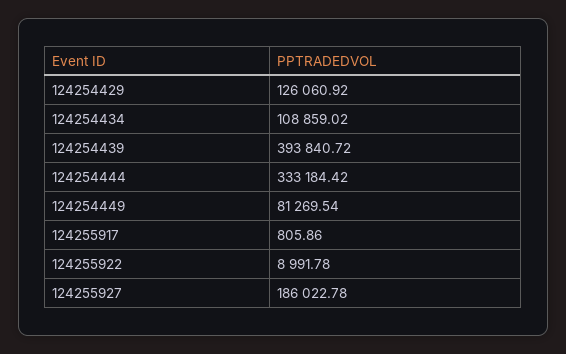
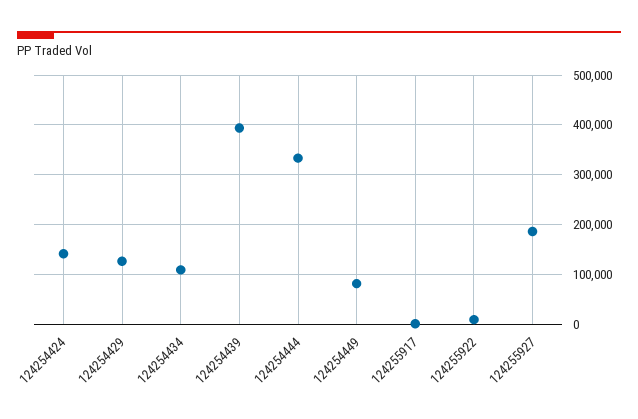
  {
    "124254429": 126060.92,
    "124254434": 108859.02,
    "124254439": 393840.72,
    "124254444": 333184.42,
    "124254449": 81269.54,
    "124255917": 805.86,
    "124255922": 8991.78,
-   "124255927": 186022.78
+   "124255927": 186022.78,
+   "124254424": 140000
  }

